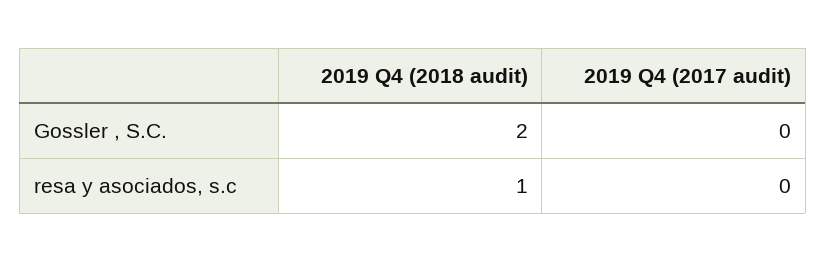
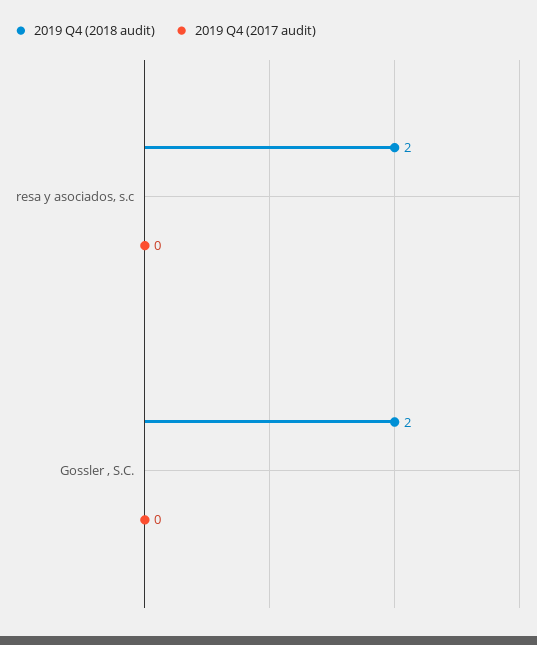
  {
    "2019 Q4 (2018 audit)": {
      "Gossler , S.C.": 2,
-     "resa y asociados, s.c": 1
+     "resa y asociados, s.c": 2
    },
    "2019 Q4 (2017 audit)": {
      "Gossler , S.C.": 0,
      "resa y asociados, s.c": 0
    }
  }

